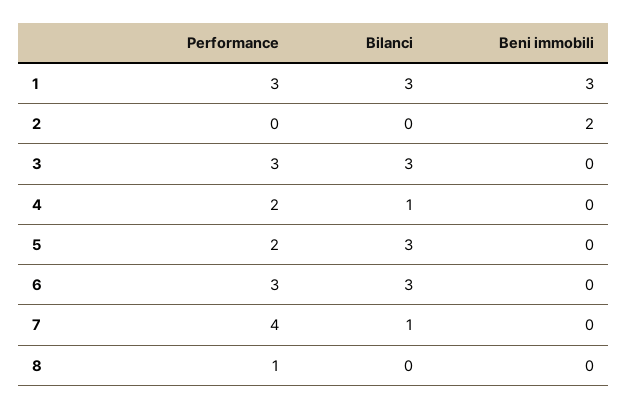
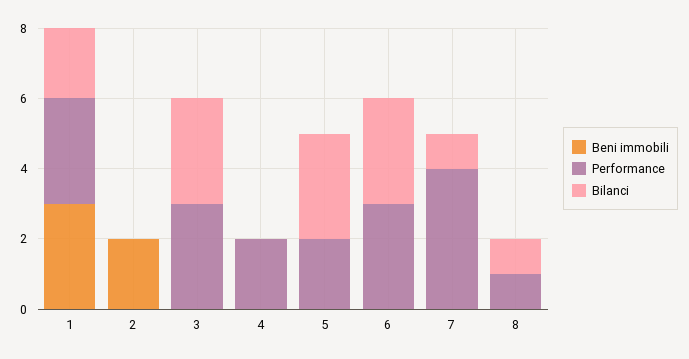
  {
    "Performance": {
      "1": 3,
      "2": 0,
      "3": 3,
      "4": 2,
      "5": 2,
      "6": 3,
      "7": 4,
      "8": 1
    },
    "Bilanci": {
-     "1": 3,
+     "1": 2,
      "2": 0,
      "3": 3,
-     "4": 1,
+     "4": 0,
      "5": 3,
      "6": 3,
      "7": 1,
-     "8": 0
+     "8": 1
    },
    "Beni immobili": {
      "1": 3,
      "2": 2,
      "3": 0,
      "4": 0,
      "5": 0,
      "6": 0,
      "7": 0,
      "8": 0
    }
  }

